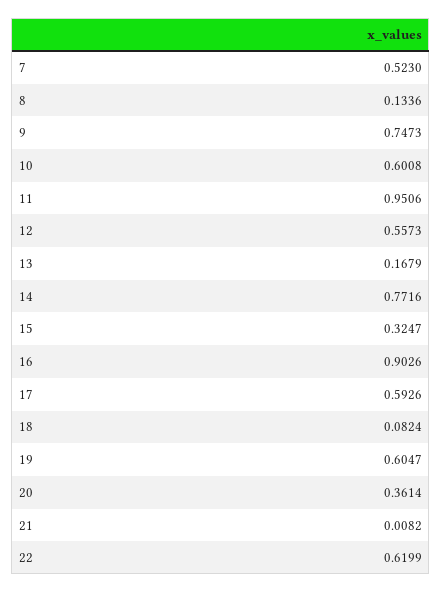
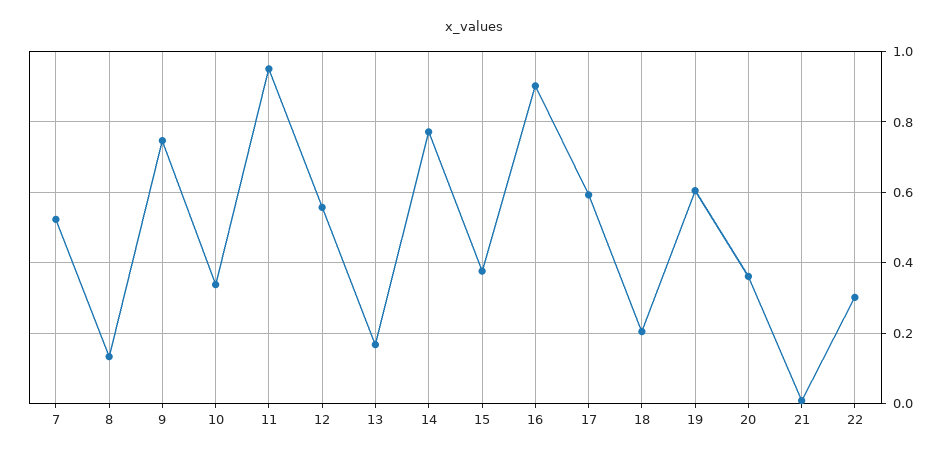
  {
    "7": 0.523,
    "8": 0.1336,
    "9": 0.7473,
-   "10": 0.6008,
+   "10": 0.34,
    "11": 0.9506,
    "12": 0.5573,
    "13": 0.1679,
    "14": 0.7716,
-   "15": 0.3247,
+   "15": 0.38,
    "16": 0.9026,
    "17": 0.5926,
-   "18": 0.0824,
+   "18": 0.2,
    "19": 0.6047,
    "20": 0.3614,
    "21": 0.0082,
-   "22": 0.6199
+   "22": 0.3
  }

